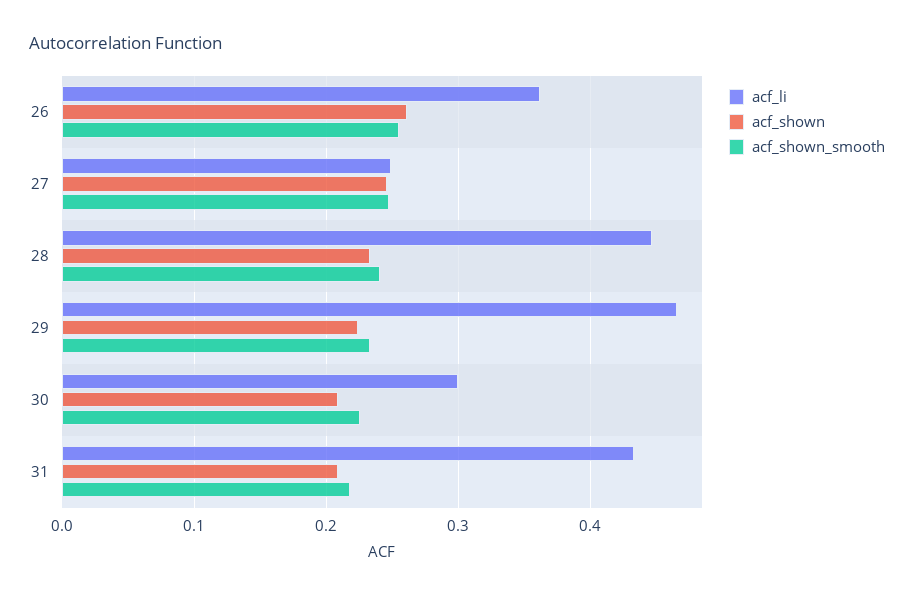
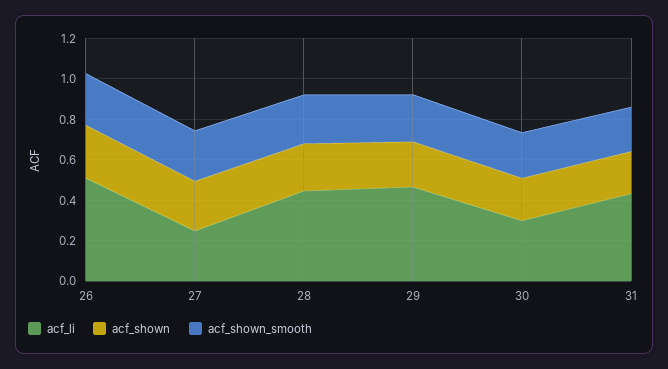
  {
    "acf_li": {
-     "26": 0.36,
+     "26": 0.5,
      "27": 0.25,
      "28": 0.45,
      "29": 0.47,
      "30": 0.3,
      "31": 0.43
    },
    "acf_shown": {
      "26": 0.26,
      "27": 0.25,
      "28": 0.23,
      "29": 0.22,
      "30": 0.21,
      "31": 0.21
    },
    "acf_shown_smooth": {
      "26": 0.26,
      "27": 0.25,
      "28": 0.24,
      "29": 0.23,
      "30": 0.23,
      "31": 0.22
    }
  }

